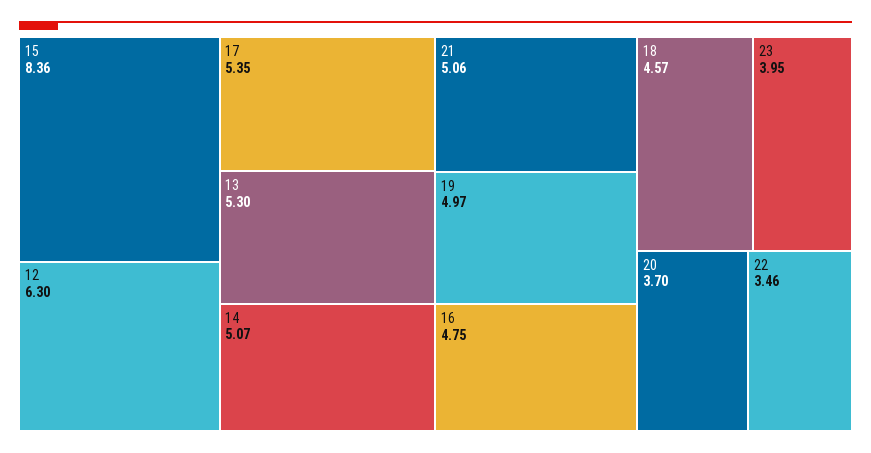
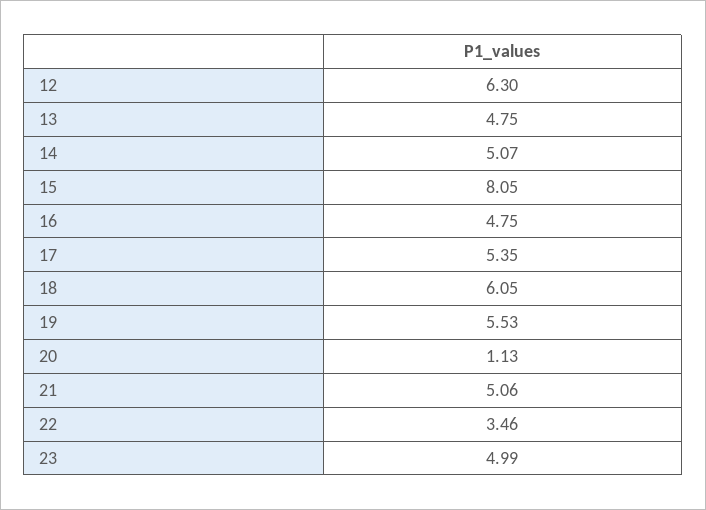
  {
-   "15": 8.36,
+   "15": 8.05,
    "12": 6.3,
    "17": 5.35,
-   "13": 5.3,
+   "13": 4.75,
    "14": 5.07,
    "21": 5.06,
-   "19": 4.97,
+   "19": 5.53,
    "16": 4.75,
-   "18": 4.57,
+   "18": 6.05,
-   "23": 3.95,
+   "23": 4.99,
-   "20": 3.7,
+   "20": 1.13,
    "22": 3.46
  }

